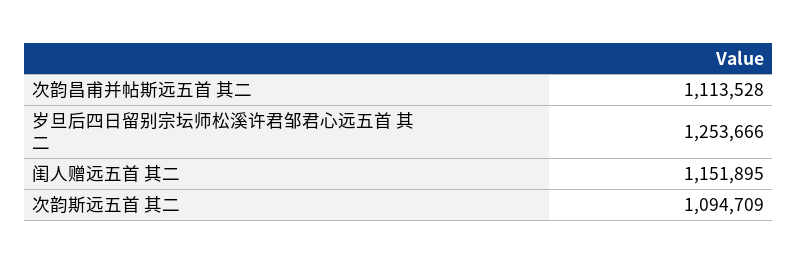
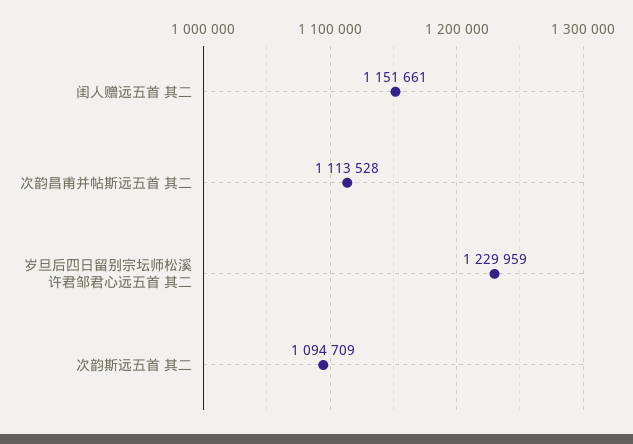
  {
    "次韵昌甫并帖斯远五首 其二": 1113528,
-   "岁旦后四日留别宗坛师松溪许君邹君心远五首 其二": 1253666,
+   "岁旦后四日留别宗坛师松溪许君邹君心远五首 其二": 1229959,
-   "闺人赠远五首 其二": 1151895,
+   "闺人赠远五首 其二": 1151661,
    "次韵斯远五首 其二": 1094709
  }

